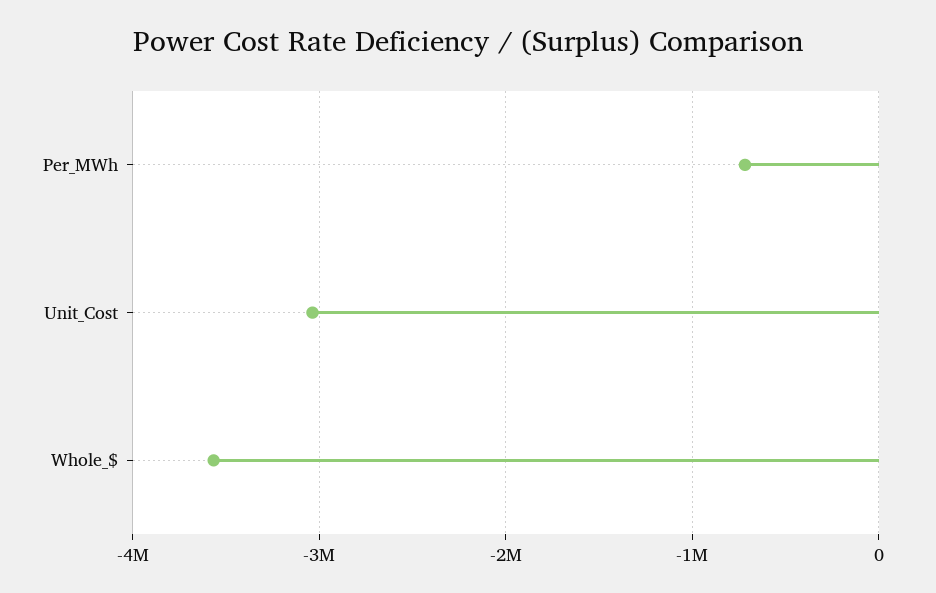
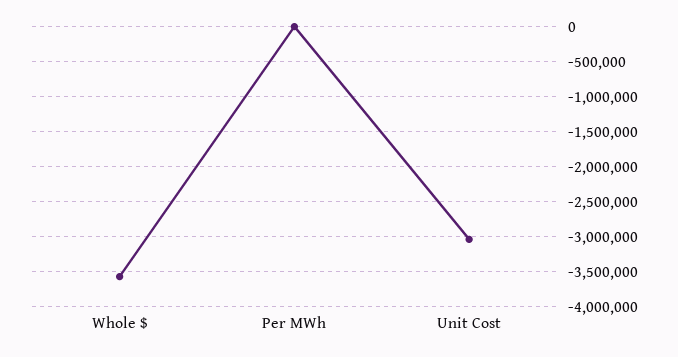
  {
-   "Per_MWh": -700000,
+   "Per_MWh": 0,
    "Unit_Cost": -3000000,
    "Whole_$": -3600000
  }

